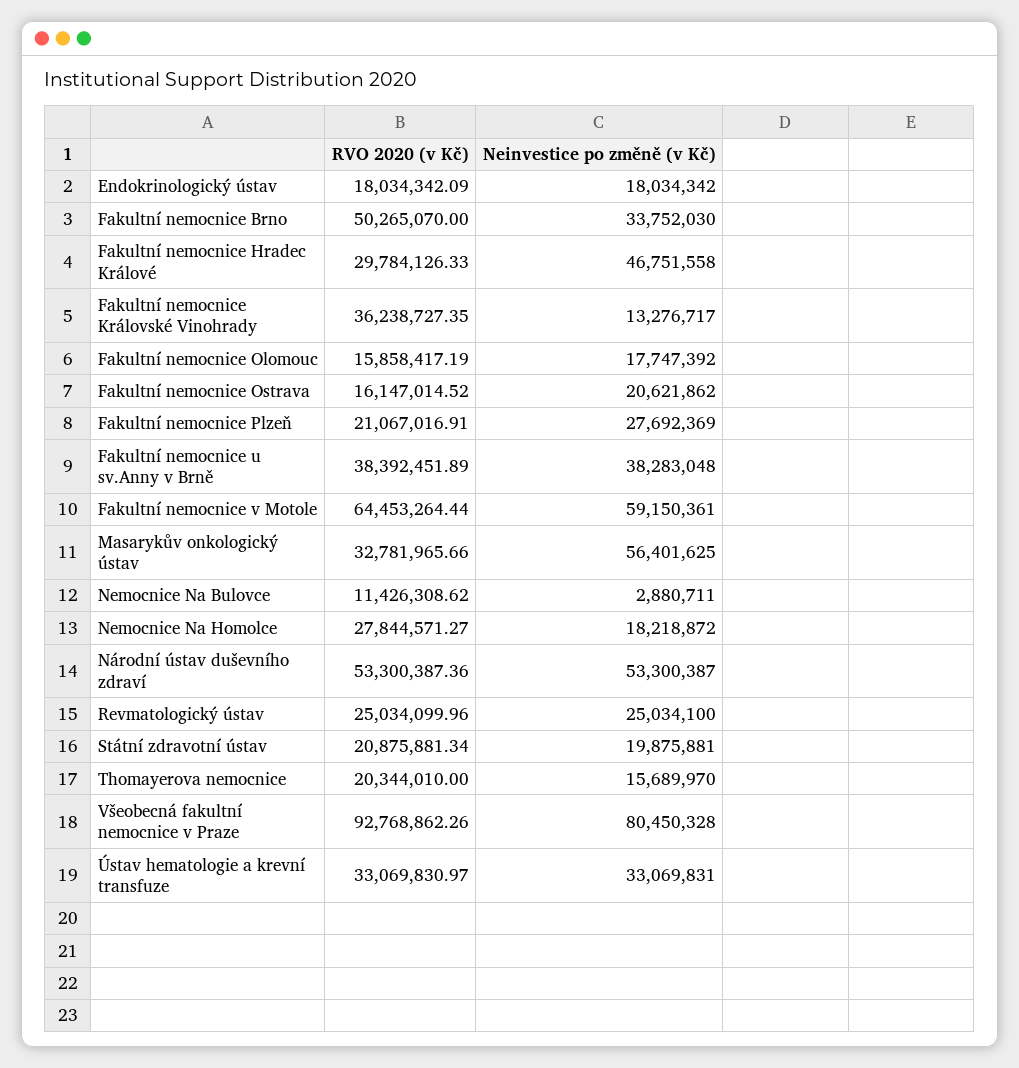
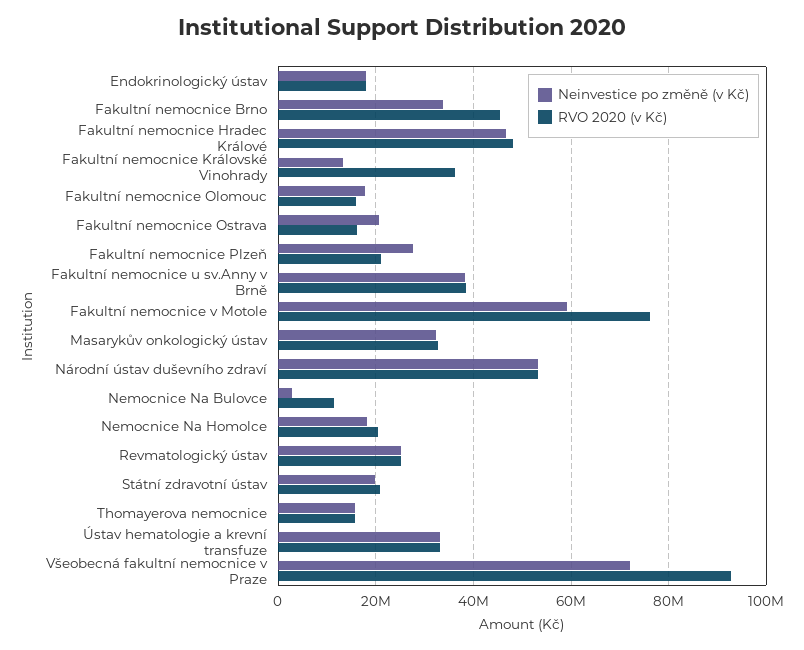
  {
    "RVO 2020 (v Kč)": {
      "Endokrinologický ústav": 18034342.09,
-     "Fakultní nemocnice Brno": 50265070,
+     "Fakultní nemocnice Brno": 46000000,
-     "Fakultní nemocnice Hradec Králové": 29784126.33,
+     "Fakultní nemocnice Hradec Králové": 48000000,
      "Fakultní nemocnice Královské Vinohrady": 36238727.35,
      "Fakultní nemocnice Olomouc": 15858417.19,
      "Fakultní nemocnice Ostrava": 16147014.52,
      "Fakultní nemocnice Plzeň": 21067016.91,
      "Fakultní nemocnice u sv.Anny v Brně": 38392451.89,
-     "Fakultní nemocnice v Motole": 64453264.44,
+     "Fakultní nemocnice v Motole": 76000000,
      "Masarykův onkologický ústav": 32781965.66,
      "Nemocnice Na Bulovce": 11426308.62,
-     "Nemocnice Na Homolce": 27844571.27,
+     "Nemocnice Na Homolce": 20000000,
      "Národní ústav duševního zdraví": 53300387.36,
      "Revmatologický ústav": 25034099.96,
      "Státní zdravotní ústav": 20875881.34,
-     "Thomayerova nemocnice": 20344010,
+     "Thomayerova nemocnice": 16000000,
      "Všeobecná fakultní nemocnice v Praze": 92768862.26,
      "Ústav hematologie a krevní transfuze": 33069830.97
    },
    "Neinvestice po změně (v Kč)": {
      "Endokrinologický ústav": 18034342,
      "Fakultní nemocnice Brno": 33752030,
      "Fakultní nemocnice Hradec Králové": 46751558,
      "Fakultní nemocnice Královské Vinohrady": 13276717,
      "Fakultní nemocnice Olomouc": 17747392,
      "Fakultní nemocnice Ostrava": 20621862,
      "Fakultní nemocnice Plzeň": 27692369,
      "Fakultní nemocnice u sv.Anny v Brně": 38283048,
      "Fakultní nemocnice v Motole": 59150361,
-     "Masarykův onkologický ústav": 56401625,
+     "Masarykův onkologický ústav": 32000000,
      "Nemocnice Na Bulovce": 2880711,
      "Nemocnice Na Homolce": 18218872,
      "Národní ústav duševního zdraví": 53300387,
      "Revmatologický ústav": 25034100,
      "Státní zdravotní ústav": 19875881,
      "Thomayerova nemocnice": 15689970,
-     "Všeobecná fakultní nemocnice v Praze": 80450328,
+     "Všeobecná fakultní nemocnice v Praze": 72000000,
      "Ústav hematologie a krevní transfuze": 33069831
    }
  }

